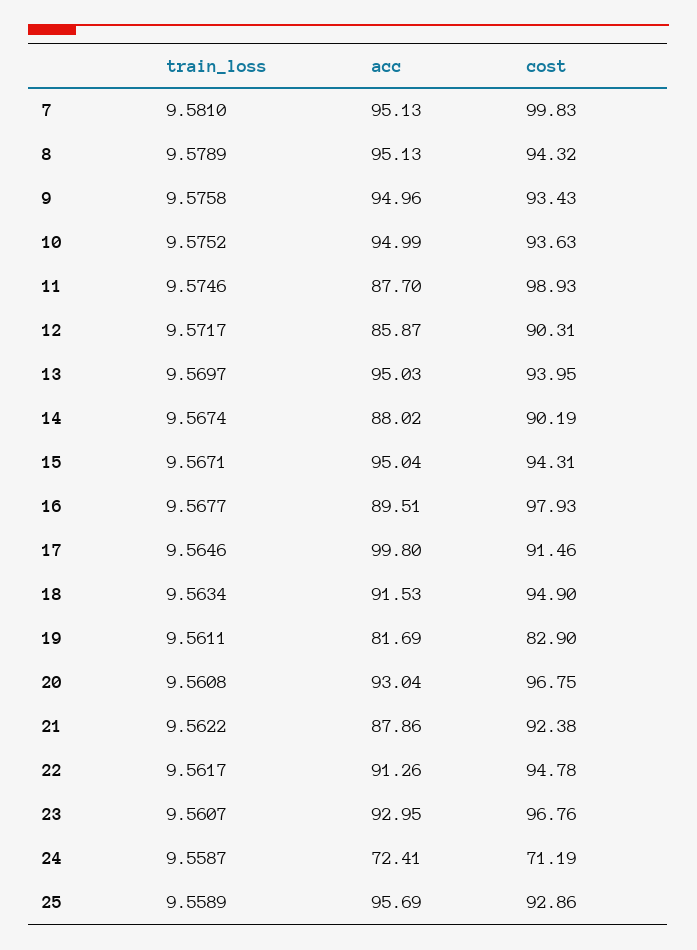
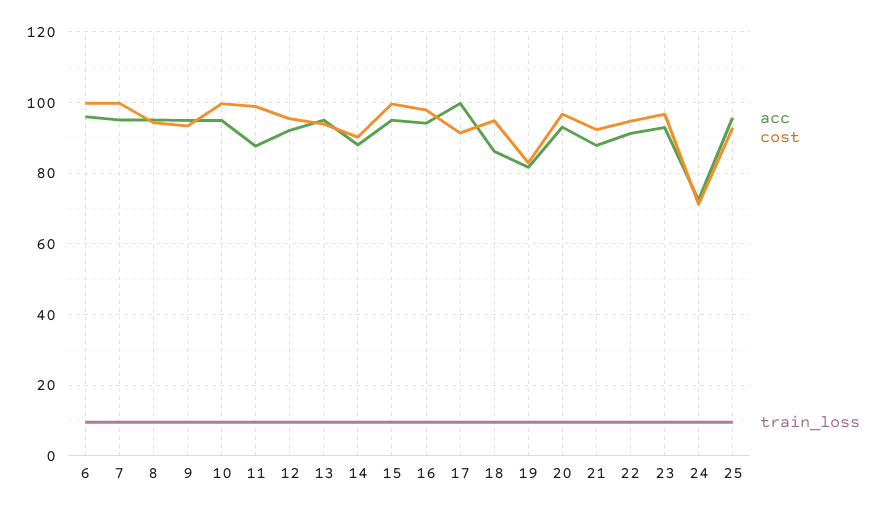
  {
    "train_loss": {
      "7": 9.581,
      "8": 9.5789,
      "9": 9.5758,
      "10": 9.5752,
      "11": 9.5746,
      "12": 9.5717,
      "13": 9.5697,
      "14": 9.5674,
      "15": 9.5671,
      "16": 9.5677,
      "17": 9.5646,
      "18": 9.5634,
      "19": 9.5611,
      "20": 9.5608,
      "21": 9.5622,
      "22": 9.5617,
      "23": 9.5607,
      "24": 9.5587,
-     "25": 9.5589
+     "25": 9.5589,
+     "6": 10
    },
    "acc": {
      "7": 95.13,
      "8": 95.13,
      "9": 94.96,
      "10": 94.99,
      "11": 87.7,
-     "12": 85.87,
+     "12": 92,
      "13": 95.03,
      "14": 88.02,
      "15": 95.04,
-     "16": 89.51,
+     "16": 94,
      "17": 99.8,
-     "18": 91.53,
+     "18": 86,
      "19": 81.69,
      "20": 93.04,
      "21": 87.86,
      "22": 91.26,
      "23": 92.95,
      "24": 72.41,
-     "25": 95.69
+     "25": 95.69,
+     "6": 96
    },
    "cost": {
      "7": 99.83,
      "8": 94.32,
      "9": 93.43,
-     "10": 93.63,
+     "10": 100,
      "11": 98.93,
-     "12": 90.31,
+     "12": 96,
      "13": 93.95,
      "14": 90.19,
-     "15": 94.31,
+     "15": 100,
      "16": 97.93,
      "17": 91.46,
      "18": 94.9,
      "19": 82.9,
      "20": 96.75,
      "21": 92.38,
      "22": 94.78,
      "23": 96.76,
      "24": 71.19,
-     "25": 92.86
+     "25": 92.86,
+     "6": 100
    }
  }

